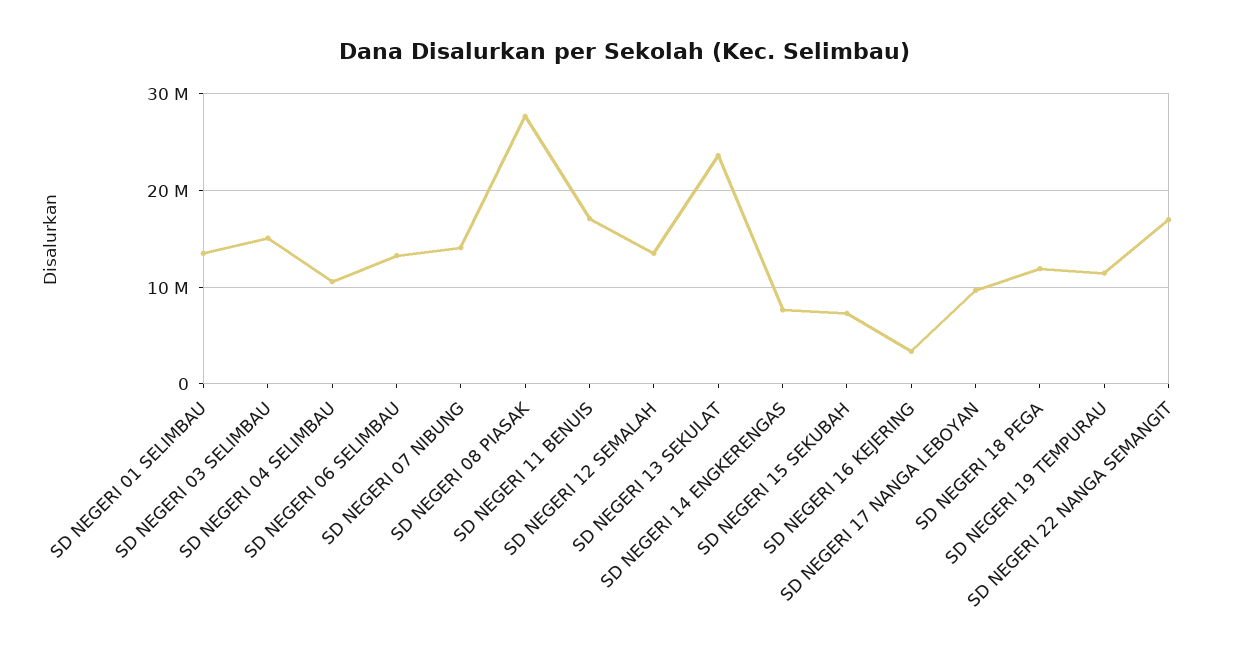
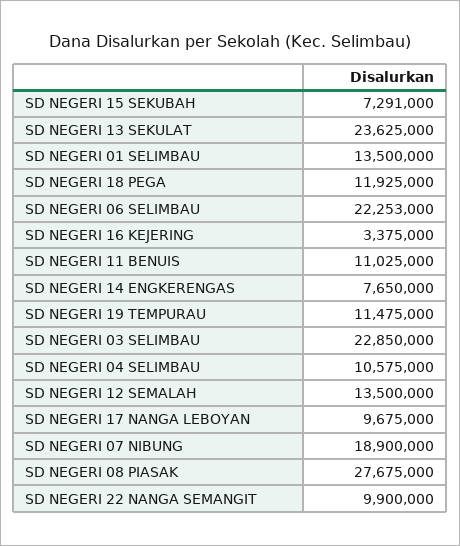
  {
    "SD NEGERI 01 SELIMBAU": 13500000,
-   "SD NEGERI 03 SELIMBAU": 15000000,
+   "SD NEGERI 03 SELIMBAU": 22850000,
    "SD NEGERI 04 SELIMBAU": 10575000,
-   "SD NEGERI 06 SELIMBAU": 13000000,
+   "SD NEGERI 06 SELIMBAU": 22253000,
-   "SD NEGERI 07 NIBUNG": 14000000,
+   "SD NEGERI 07 NIBUNG": 18900000,
    "SD NEGERI 08 PIASAK": 27675000,
-   "SD NEGERI 11 BENUIS": 17000000,
+   "SD NEGERI 11 BENUIS": 11025000,
    "SD NEGERI 12 SEMALAH": 13500000,
    "SD NEGERI 13 SEKULAT": 23625000,
    "SD NEGERI 14 ENGKERENGAS": 7650000,
    "SD NEGERI 15 SEKUBAH": 7291000,
    "SD NEGERI 16 KEJERING": 3375000,
    "SD NEGERI 17 NANGA LEBOYAN": 9675000,
    "SD NEGERI 18 PEGA": 11925000,
    "SD NEGERI 19 TEMPURAU": 11475000,
-   "SD NEGERI 22 NANGA SEMANGIT": 17000000
+   "SD NEGERI 22 NANGA SEMANGIT": 9900000
  }

